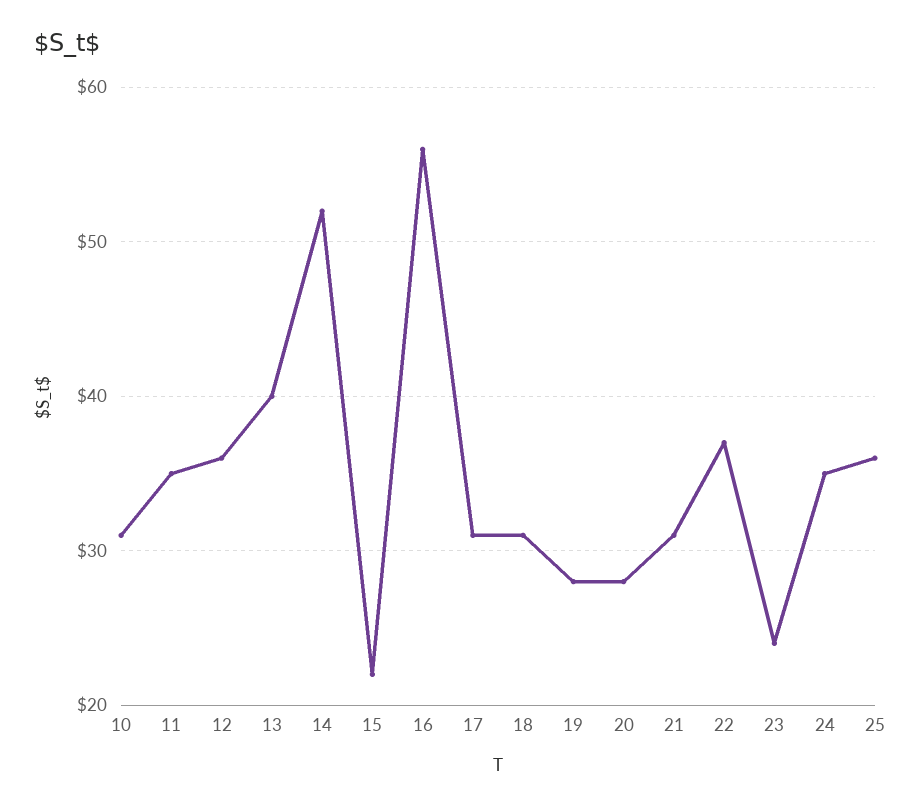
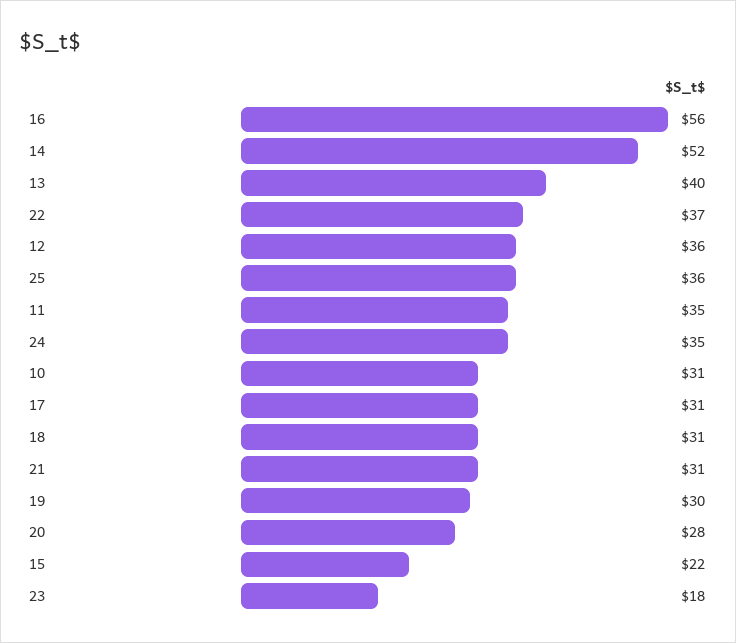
  {
    "10": 31,
    "11": 35,
    "12": 36,
    "13": 40,
    "14": 52,
    "15": 22,
    "16": 56,
    "17": 31,
    "18": 31,
-   "19": 28,
+   "19": 30,
    "20": 28,
    "21": 31,
    "22": 37,
-   "23": 24,
+   "23": 18,
    "24": 35,
    "25": 36
  }

